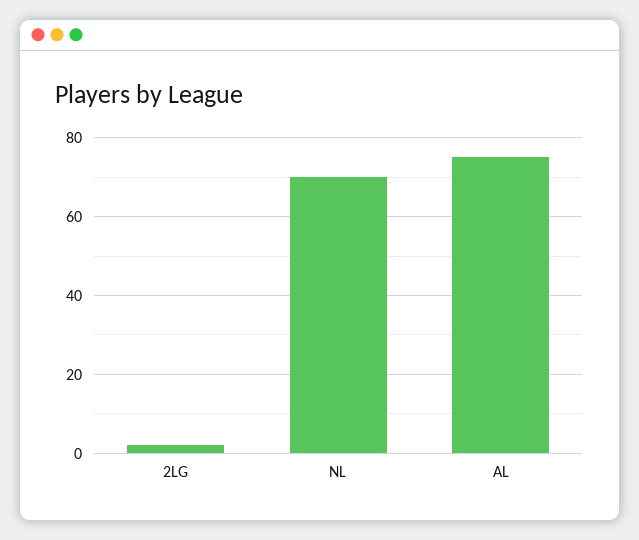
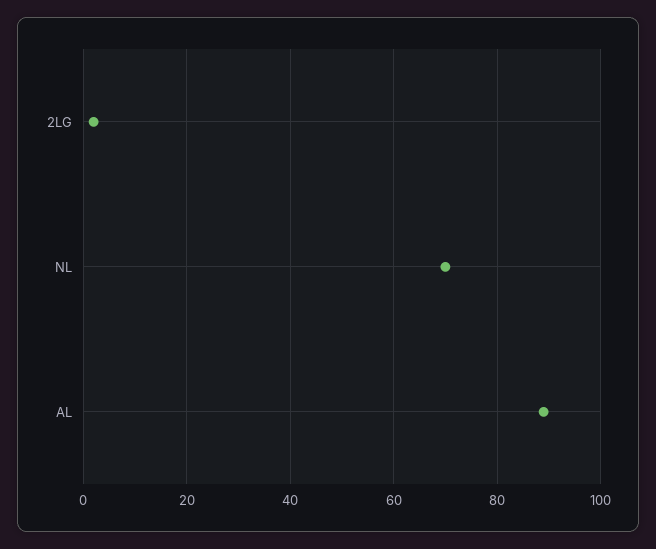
  {
    "2LG": 0,
    "NL": 70,
-   "AL": 75
+   "AL": 90
  }

